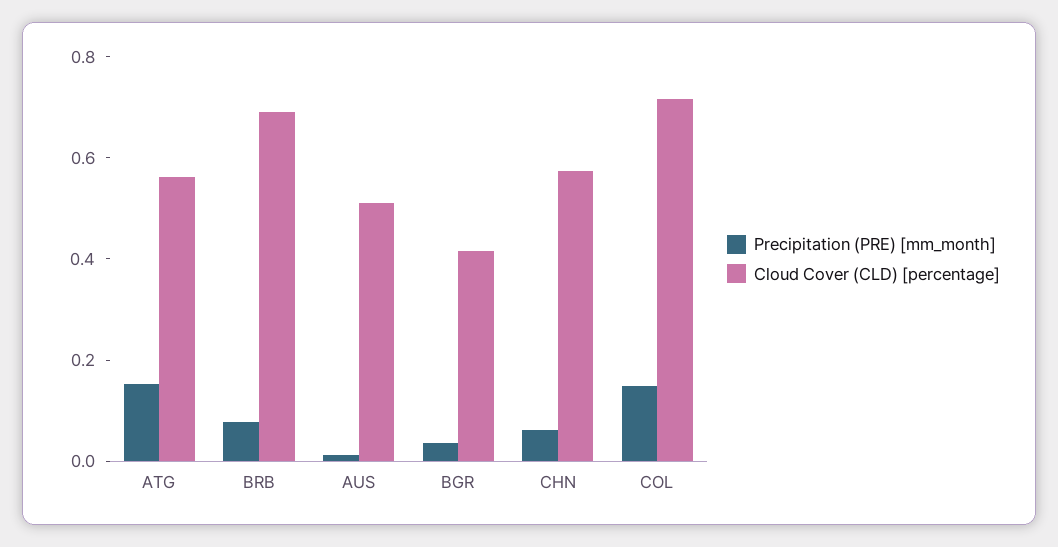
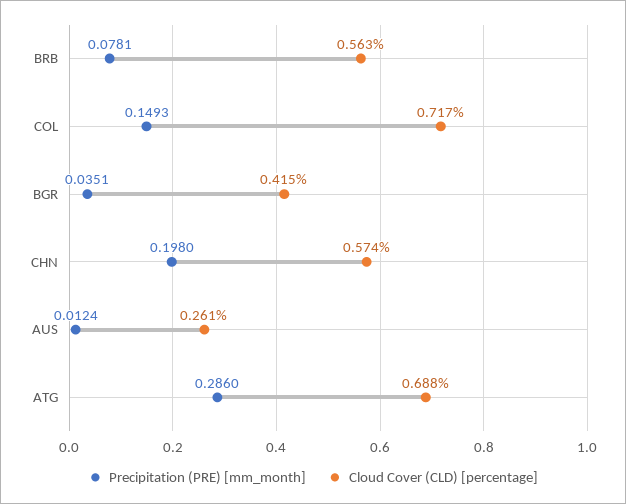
  {
    "Precipitation (PRE) [mm_month]": {
-     "ATG": 0.15,
+     "ATG": 0.286,
      "BRB": 0.0781,
      "AUS": 0.0124,
      "BGR": 0.0351,
-     "CHN": 0.05,
+     "CHN": 0.198,
      "COL": 0.1493
    },
    "Cloud Cover (CLD) [percentage]": {
-     "ATG": 0.55,
+     "ATG": 0.688,
-     "BRB": 0.7,
+     "BRB": 0.563,
-     "AUS": 0.5,
+     "AUS": 0.261,
      "BGR": 0.415,
      "CHN": 0.574,
      "COL": 0.717
    }
  }

